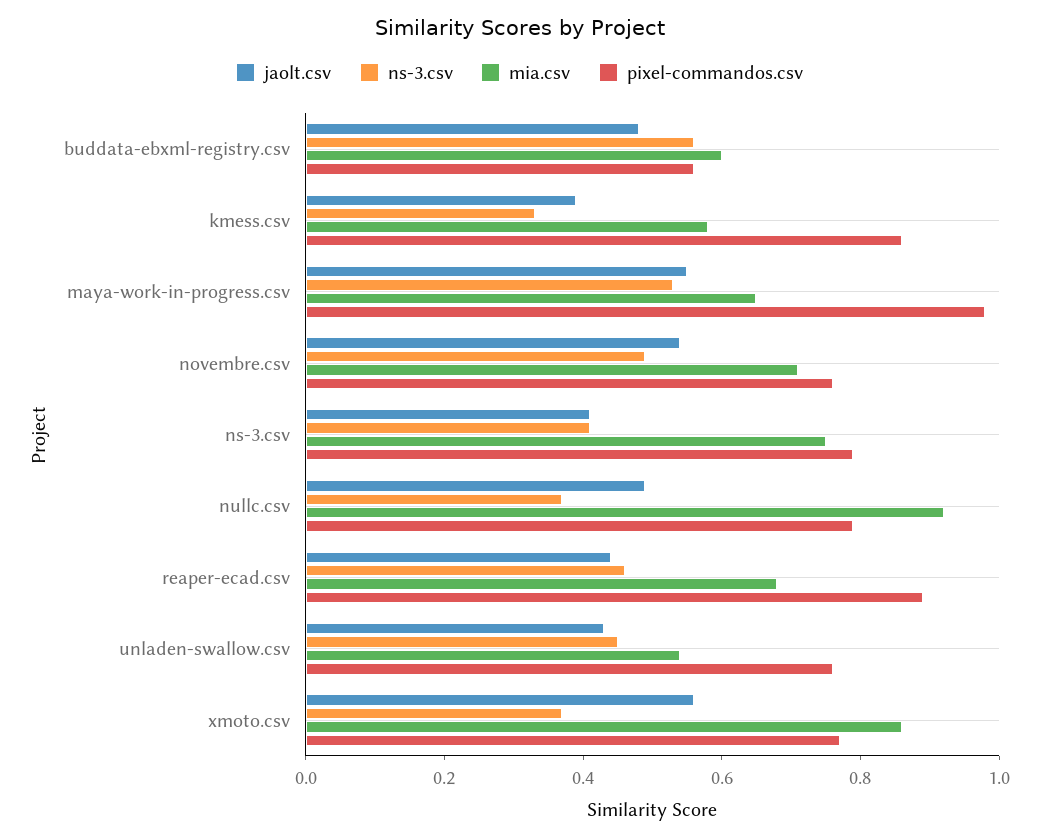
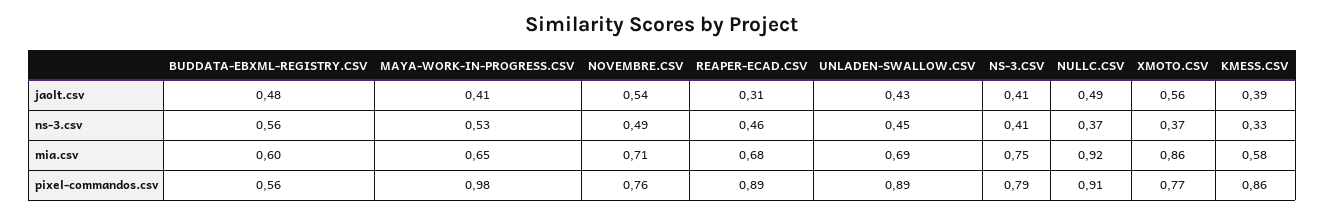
  {
    "jaolt.csv": {
      "buddata-ebxml-registry.csv": 0.48,
      "kmess.csv": 0.39,
-     "maya-work-in-progress.csv": 0.55,
+     "maya-work-in-progress.csv": 0.41,
      "novembre.csv": 0.54,
      "ns-3.csv": 0.41,
      "nullc.csv": 0.49,
-     "reaper-ecad.csv": 0.45,
+     "reaper-ecad.csv": 0.31,
      "unladen-swallow.csv": 0.43,
      "xmoto.csv": 0.56
    },
    "ns-3.csv": {
      "buddata-ebxml-registry.csv": 0.56,
      "kmess.csv": 0.33,
      "maya-work-in-progress.csv": 0.53,
      "novembre.csv": 0.49,
      "ns-3.csv": 0.41,
      "nullc.csv": 0.37,
      "reaper-ecad.csv": 0.46,
      "unladen-swallow.csv": 0.45,
      "xmoto.csv": 0.37
    },
    "mia.csv": {
      "buddata-ebxml-registry.csv": 0.6,
      "kmess.csv": 0.58,
      "maya-work-in-progress.csv": 0.65,
      "novembre.csv": 0.71,
      "ns-3.csv": 0.75,
      "nullc.csv": 0.92,
      "reaper-ecad.csv": 0.68,
-     "unladen-swallow.csv": 0.55,
+     "unladen-swallow.csv": 0.69,
      "xmoto.csv": 0.86
    },
    "pixel-commandos.csv": {
      "buddata-ebxml-registry.csv": 0.56,
      "kmess.csv": 0.86,
      "maya-work-in-progress.csv": 0.98,
      "novembre.csv": 0.76,
      "ns-3.csv": 0.79,
-     "nullc.csv": 0.8,
+     "nullc.csv": 0.91,
      "reaper-ecad.csv": 0.89,
-     "unladen-swallow.csv": 0.75,
+     "unladen-swallow.csv": 0.89,
      "xmoto.csv": 0.77
    }
  }

